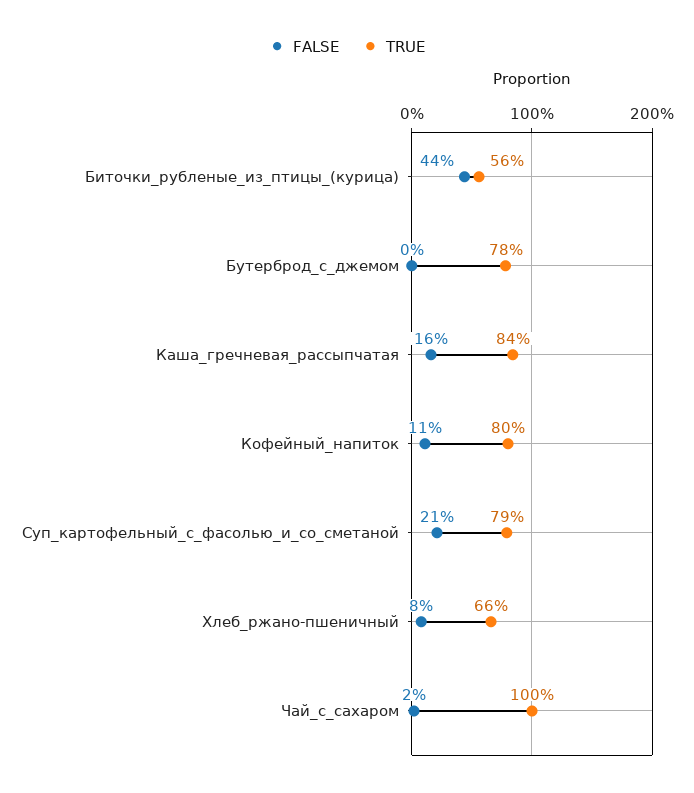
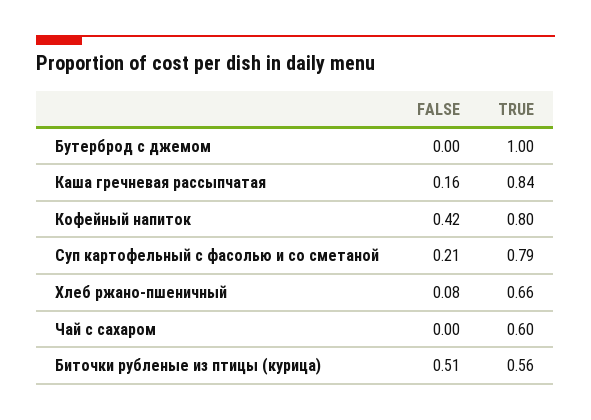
  {
    "FALSE": {
-     "Биточки_рубленые_из_птицы_(курица)": 0.44,
+     "Биточки_рубленые_из_птицы_(курица)": 0.51,
      "Бутерброд_с_джемом": 0,
      "Каша_гречневая_рассыпчатая": 0.16,
-     "Кофейный_напиток": 0.11,
+     "Кофейный_напиток": 0.42,
      "Суп_картофельный_с_фасолью_и_со_сметаной": 0.21,
      "Хлеб_ржано-пшеничный": 0.08,
-     "Чай_с_сахаром": 0.02
+     "Чай_с_сахаром": 0
    },
    "TRUE": {
      "Биточки_рубленые_из_птицы_(курица)": 0.56,
-     "Бутерброд_с_джемом": 0.78,
+     "Бутерброд_с_джемом": 1,
      "Каша_гречневая_рассыпчатая": 0.84,
      "Кофейный_напиток": 0.8,
      "Суп_картофельный_с_фасолью_и_со_сметаной": 0.79,
      "Хлеб_ржано-пшеничный": 0.66,
-     "Чай_с_сахаром": 1
+     "Чай_с_сахаром": 0.6
    }
  }

